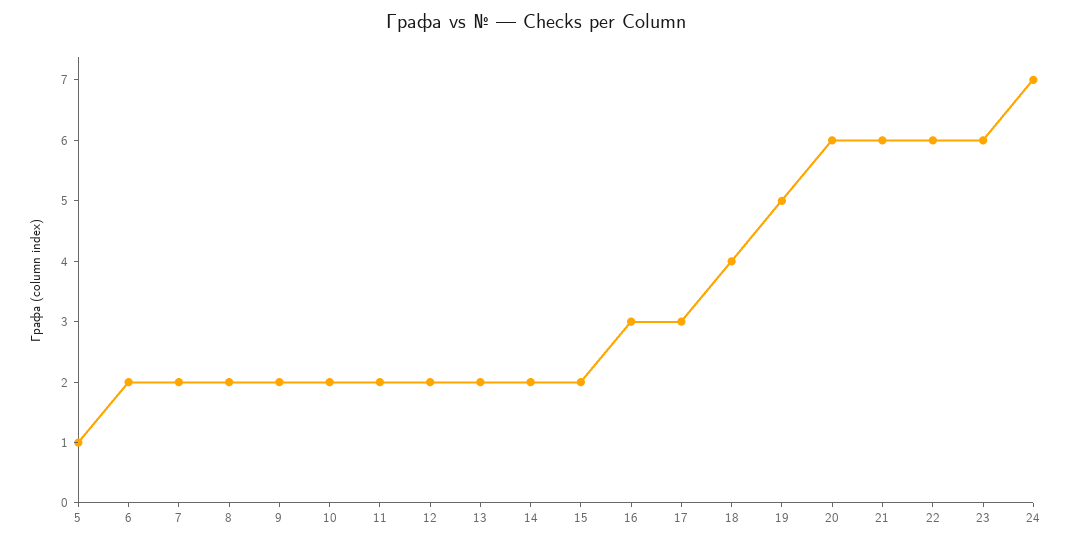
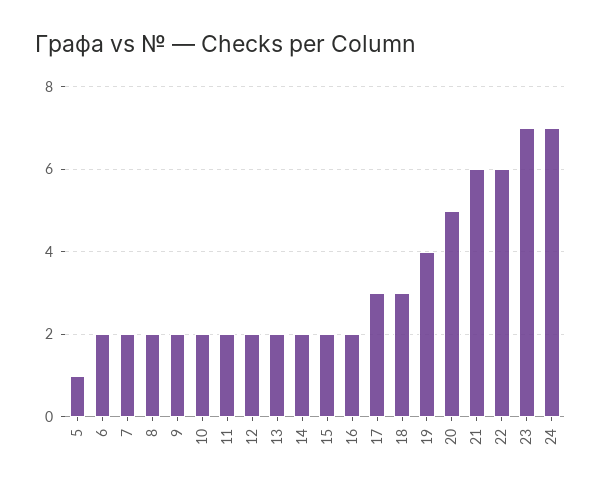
  {
    "5": 1,
    "6": 2,
    "7": 2,
    "8": 2,
    "9": 2,
    "10": 2,
    "11": 2,
    "12": 2,
    "13": 2,
    "14": 2,
    "15": 2,
-   "16": 3,
+   "16": 2,
    "17": 3,
-   "18": 4,
+   "18": 3,
-   "19": 5,
+   "19": 4,
-   "20": 6,
+   "20": 5,
    "21": 6,
    "22": 6,
-   "23": 6,
+   "23": 7,
    "24": 7
  }

